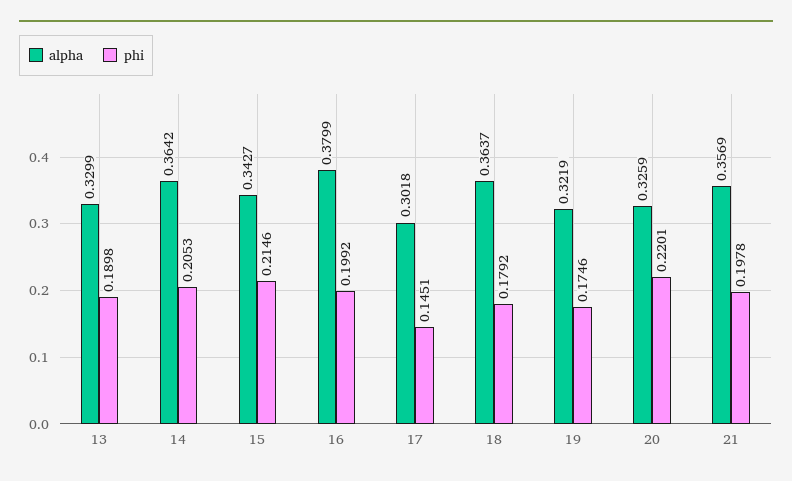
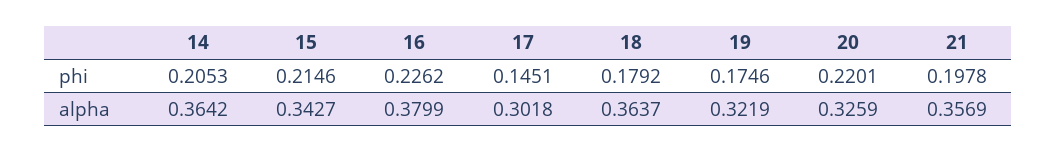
  {
    "alpha": {
-     "13": 0.3299,
      "14": 0.3642,
      "15": 0.3427,
      "16": 0.3799,
      "17": 0.3018,
      "18": 0.3637,
      "19": 0.3219,
      "20": 0.3259,
      "21": 0.3569
    },
    "phi": {
-     "13": 0.1898,
      "14": 0.2053,
      "15": 0.2146,
-     "16": 0.1992,
+     "16": 0.2262,
      "17": 0.1451,
      "18": 0.1792,
      "19": 0.1746,
      "20": 0.2201,
      "21": 0.1978
    }
  }

